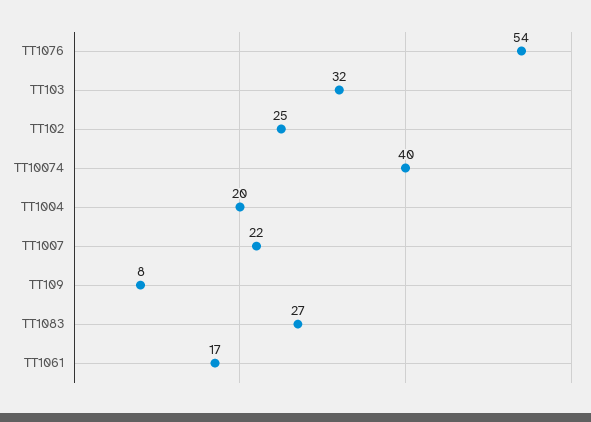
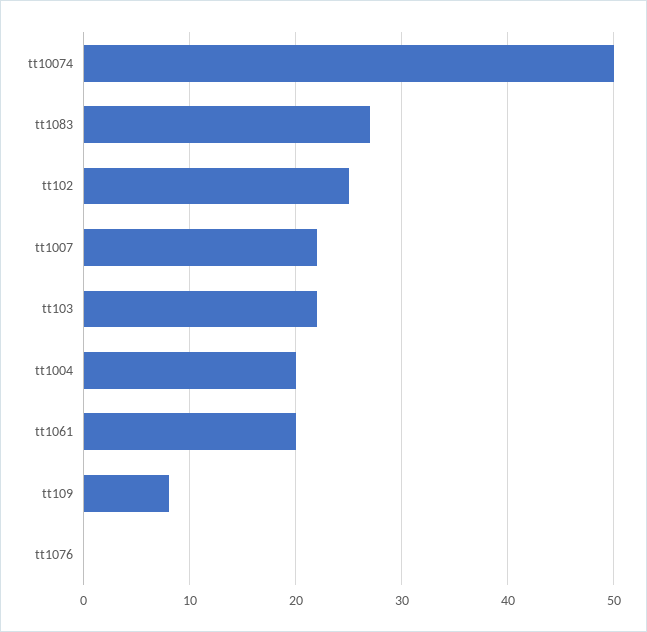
  {
-   "TT1076": 54,
+   "TT1076": 0,
-   "TT103": 32,
+   "TT103": 22,
    "TT102": 25,
-   "TT10074": 40,
+   "TT10074": 50,
    "TT1004": 20,
    "TT1007": 22,
    "TT109": 8,
    "TT1083": 27,
-   "TT1061": 17
+   "TT1061": 20
  }

